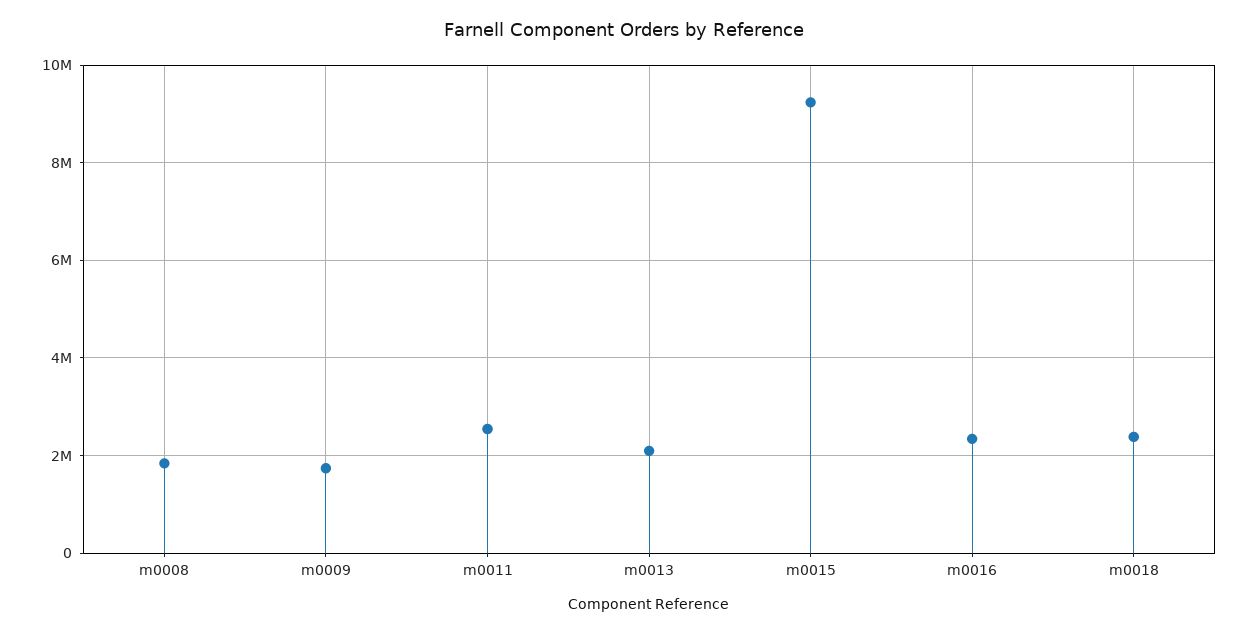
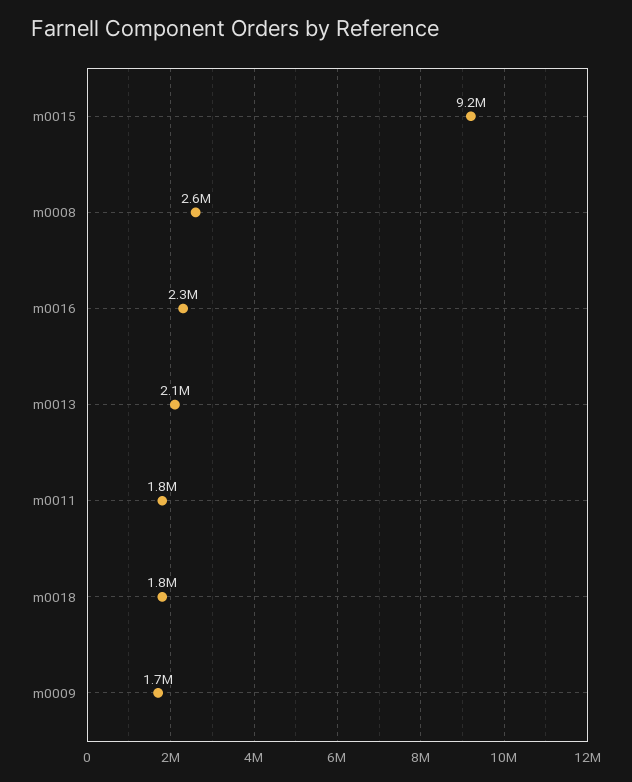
  {
-   "m0008": 1800000,
+   "m0008": 2600000,
    "m0009": 1700000,
-   "m0011": 2600000,
+   "m0011": 1800000,
    "m0013": 2100000,
    "m0015": 9200000,
    "m0016": 2300000,
-   "m0018": 2400000
+   "m0018": 1800000
  }

